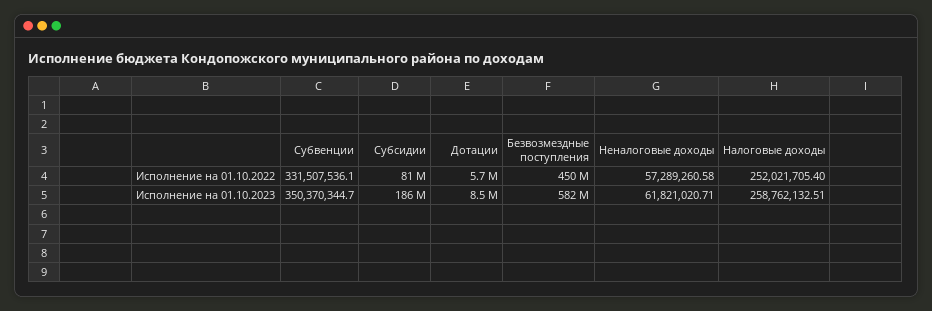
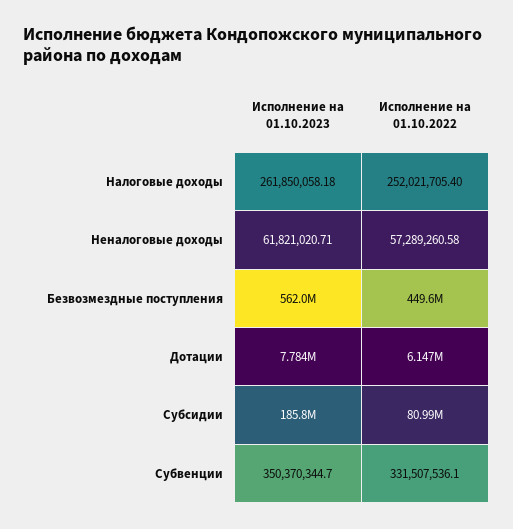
  {
    "Субвенции": {
      "Исполнение на 01.10.2022": 331507536.1,
      "Исполнение на 01.10.2023": 350370344.7
    },
    "Субсидии": {
      "Исполнение на 01.10.2022": 80990000,
      "Исполнение на 01.10.2023": 185800000
    },
    "Дотации": {
-     "Исполнение на 01.10.2022": 5700000,
+     "Исполнение на 01.10.2022": 6147000,
-     "Исполнение на 01.10.2023": 8500000
+     "Исполнение на 01.10.2023": 7784000
    },
    "Безвозмездные поступления": {
      "Исполнение на 01.10.2022": 449600000,
-     "Исполнение на 01.10.2023": 582000000
+     "Исполнение на 01.10.2023": 562000000
    },
    "Неналоговые доходы": {
      "Исполнение на 01.10.2022": 57289260.58,
      "Исполнение на 01.10.2023": 61821020.71
    },
    "Налоговые доходы": {
      "Исполнение на 01.10.2022": 252021705.4,
-     "Исполнение на 01.10.2023": 258762132.51
+     "Исполнение на 01.10.2023": 261850058.18
    }
  }

